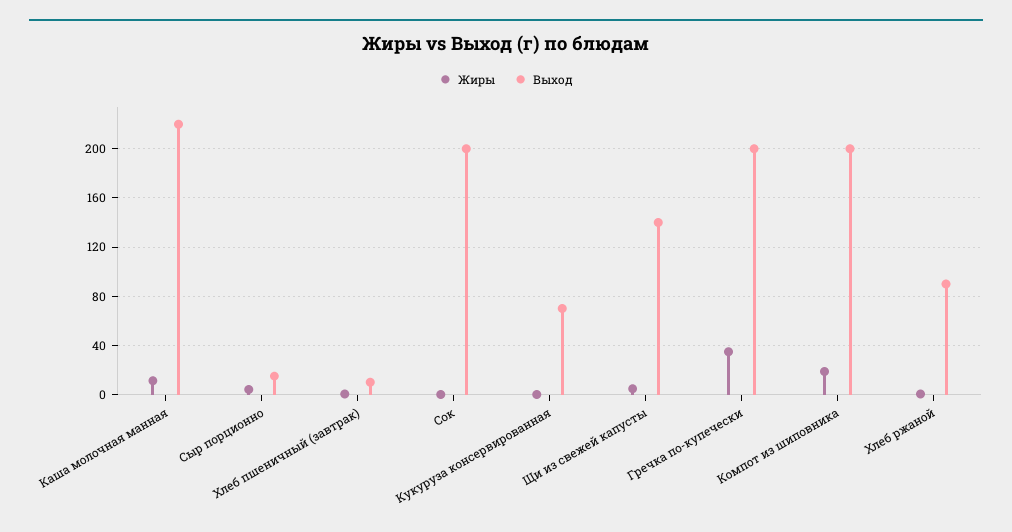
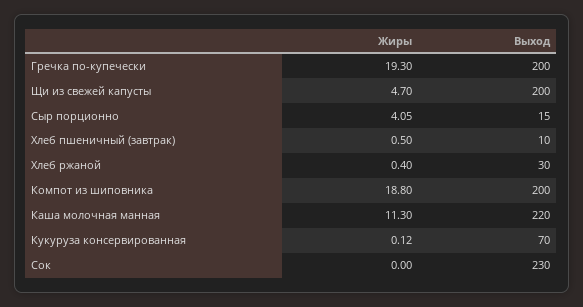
  {
    "Жиры": {
      "Каша молочная манная": 11.3,
      "Сыр порционно": 4.05,
      "Хлеб пшеничный (завтрак)": 0.5,
      "Сок": 0,
      "Кукуруза консервированная": 0.12,
      "Щи из свежей капусты": 4.7,
-     "Гречка по-купечески": 35,
+     "Гречка по-купечески": 19.3,
      "Компот из шиповника": 18.8,
      "Хлеб ржаной": 0.4
    },
    "Выход": {
      "Каша молочная манная": 220,
      "Сыр порционно": 15,
      "Хлеб пшеничный (завтрак)": 10,
-     "Сок": 200,
+     "Сок": 230,
      "Кукуруза консервированная": 70,
-     "Щи из свежей капусты": 140,
+     "Щи из свежей капусты": 200,
      "Гречка по-купечески": 200,
      "Компот из шиповника": 200,
-     "Хлеб ржаной": 90
+     "Хлеб ржаной": 30
    }
  }

